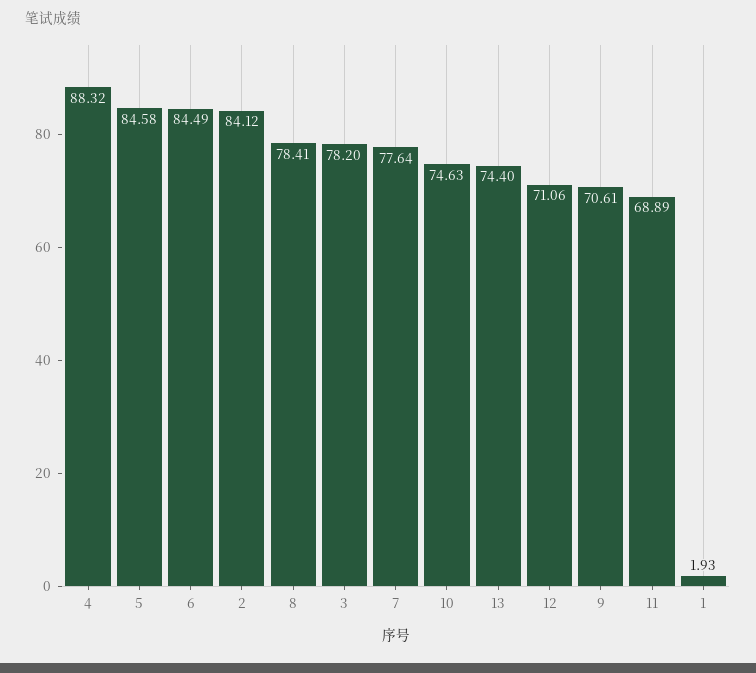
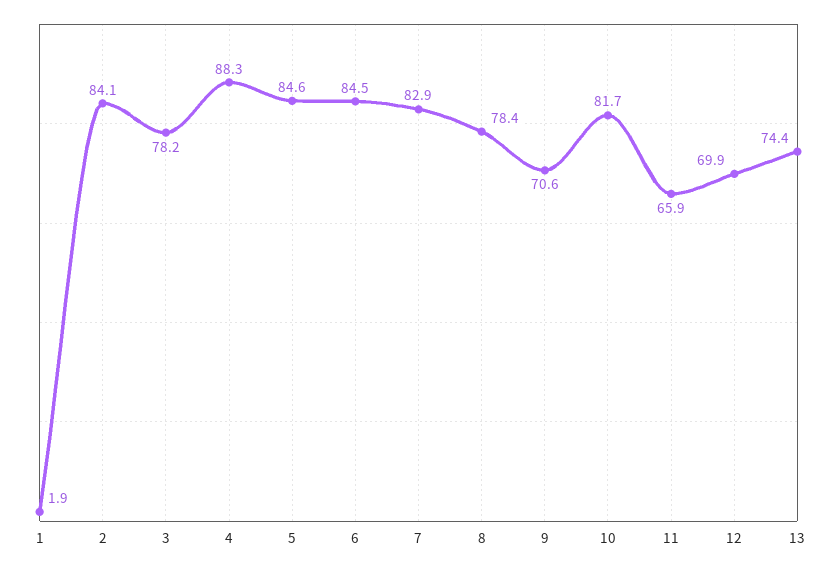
  {
    "4": 88.32,
    "5": 84.58,
    "6": 84.49,
    "2": 84.12,
    "8": 78.41,
    "3": 78.2,
-   "7": 77.64,
+   "7": 82.9,
-   "10": 74.63,
+   "10": 81.7,
    "13": 74.4,
-   "12": 71.06,
+   "12": 69.9,
    "9": 70.61,
-   "11": 68.89,
+   "11": 65.9,
    "1": 1.93
  }

